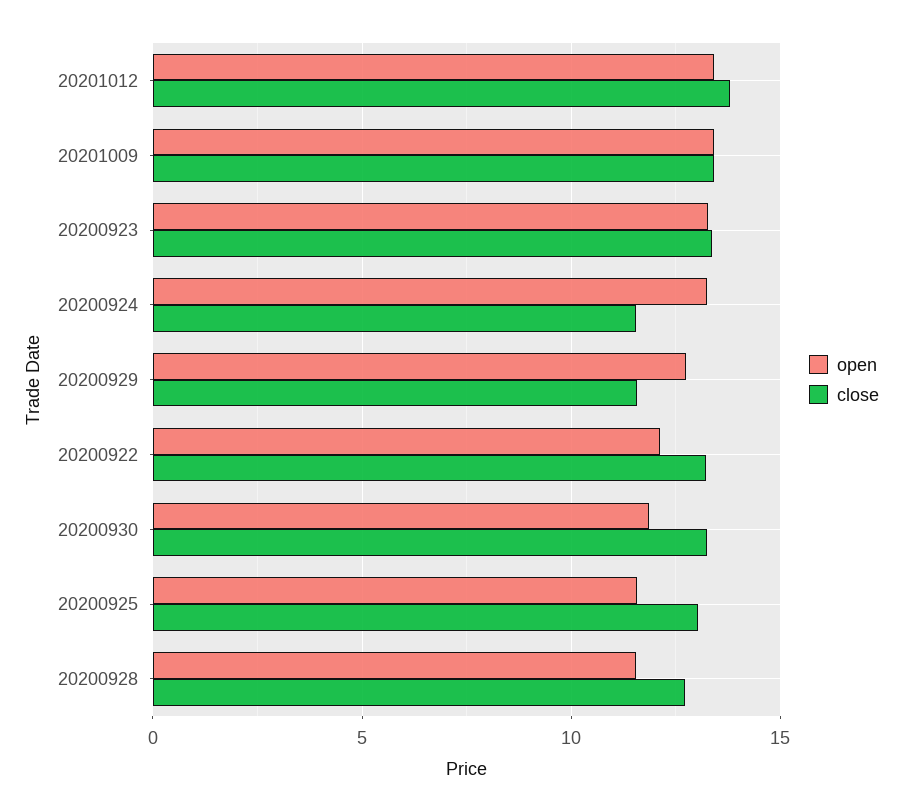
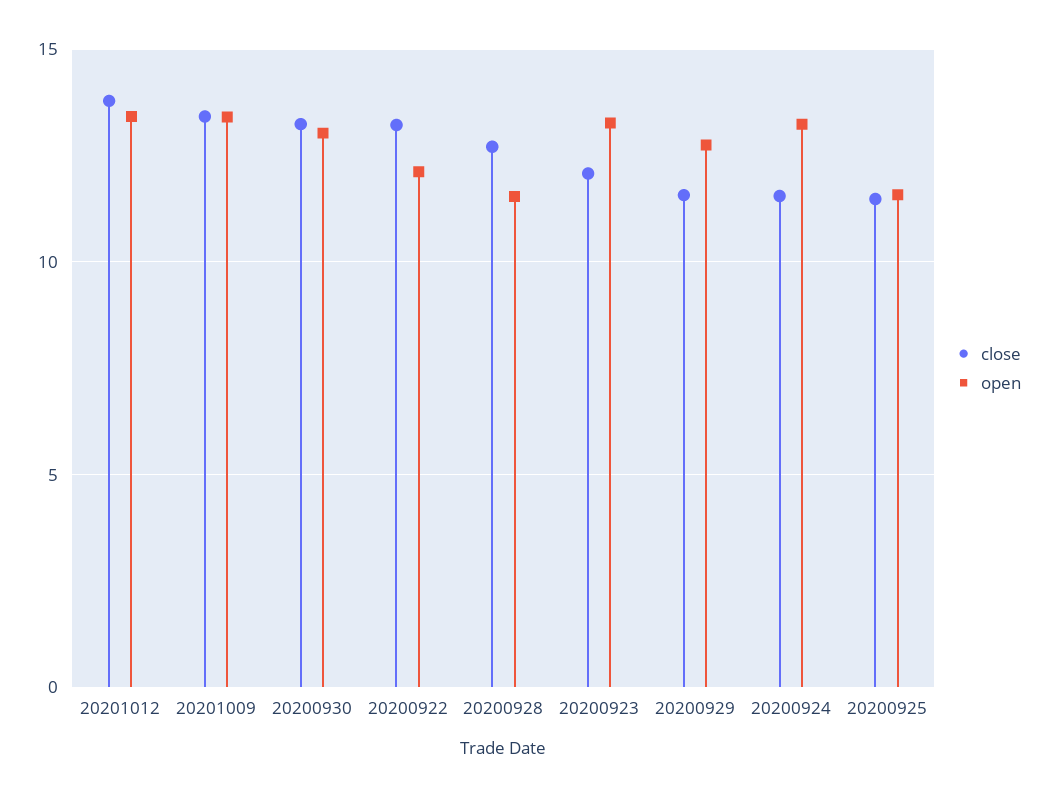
  {
    "open": {
      "20201012": 13.5,
      "20201009": 13.5,
      "20200923": 13.5,
      "20200924": 13,
      "20200929": 13,
      "20200922": 12,
-     "20200930": 12,
+     "20200930": 13,
      "20200925": 11.5,
      "20200928": 11.5
    },
    "close": {
      "20201012": 14,
      "20201009": 13.5,
-     "20200923": 13.5,
+     "20200923": 12,
      "20200924": 11.5,
      "20200929": 11.5,
      "20200922": 13,
      "20200930": 13,
-     "20200925": 13,
+     "20200925": 11.5,
      "20200928": 12.5
    }
  }

